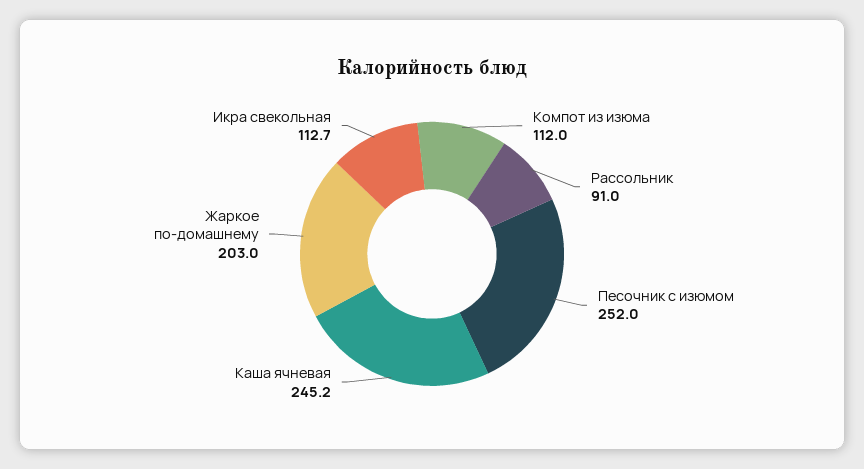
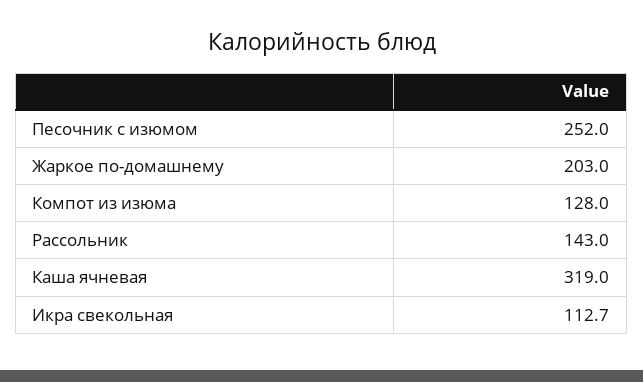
  {
-   "Компот из изюма": 112,
+   "Компот из изюма": 128,
-   "Рассольник": 91,
+   "Рассольник": 143,
    "Песочник с изюмом": 252,
-   "Каша ячневая": 245.2,
+   "Каша ячневая": 319,
    "Жаркое по-домашнему": 203,
    "Икра свекольная": 112.7
  }

